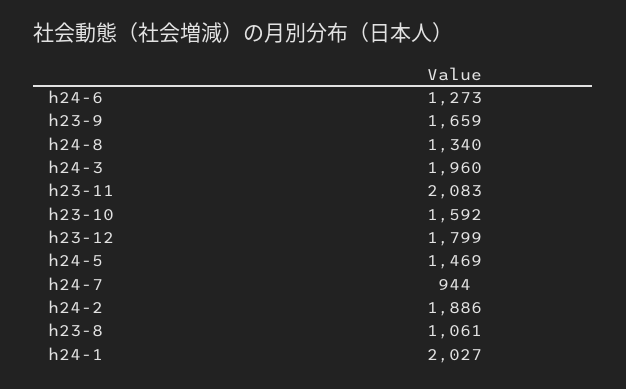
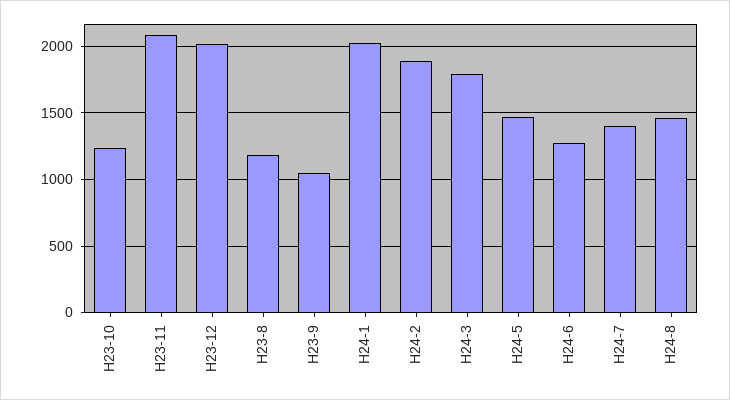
  {
    "h24-6": 1273,
-   "h23-9": 1659,
+   "h23-9": 1050,
-   "h24-8": 1340,
+   "h24-8": 1450,
-   "h24-3": 1960,
+   "h24-3": 1800,
    "h23-11": 2083,
-   "h23-10": 1592,
+   "h23-10": 1250,
-   "h23-12": 1799,
+   "h23-12": 2000,
    "h24-5": 1469,
-   "h24-7": 944,
+   "h24-7": 1400,
    "h24-2": 1886,
-   "h23-8": 1061,
+   "h23-8": 1200,
    "h24-1": 2027
  }

